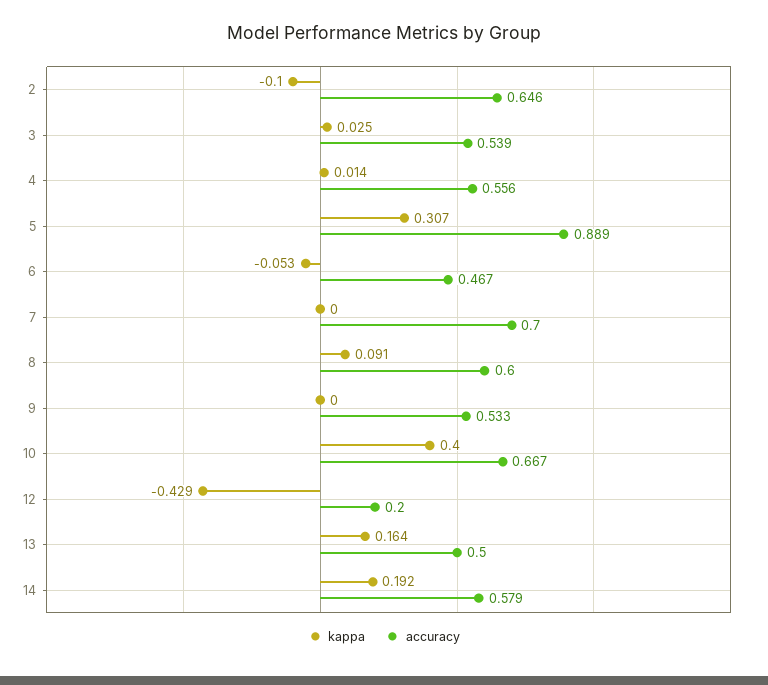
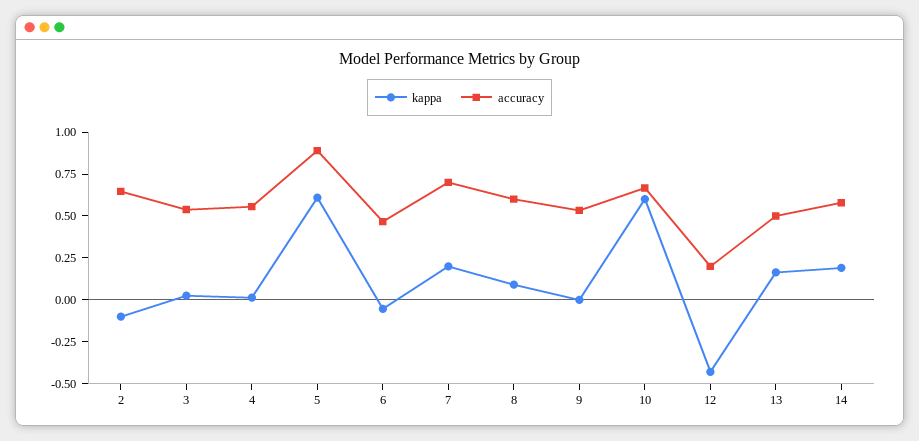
  {
    "kappa": {
      "2": -0.1,
      "3": 0.025,
      "4": 0.014,
-     "5": 0.307,
+     "5": 0.6,
      "6": -0.053,
-     "7": 0,
+     "7": 0.2,
      "8": 0.091,
      "9": 0,
-     "10": 0.4,
+     "10": 0.6,
      "12": -0.429,
      "13": 0.164,
      "14": 0.192
    },
    "accuracy": {
      "2": 0.646,
      "3": 0.539,
      "4": 0.556,
      "5": 0.889,
      "6": 0.467,
      "7": 0.7,
      "8": 0.6,
      "9": 0.533,
      "10": 0.667,
      "12": 0.2,
      "13": 0.5,
      "14": 0.579
    }
  }

